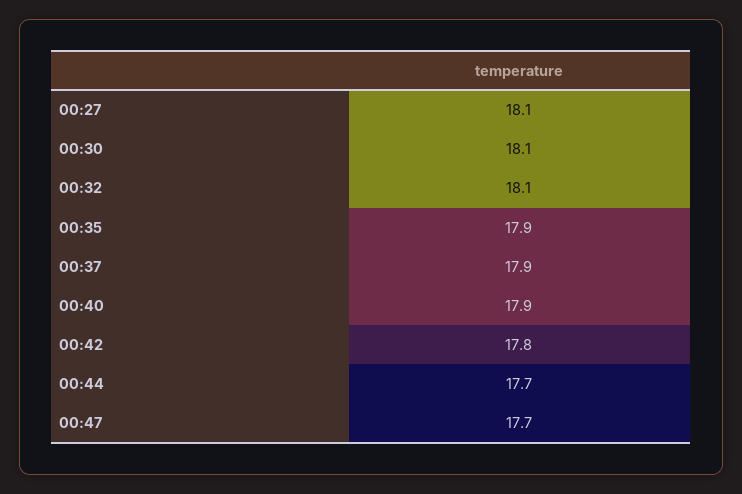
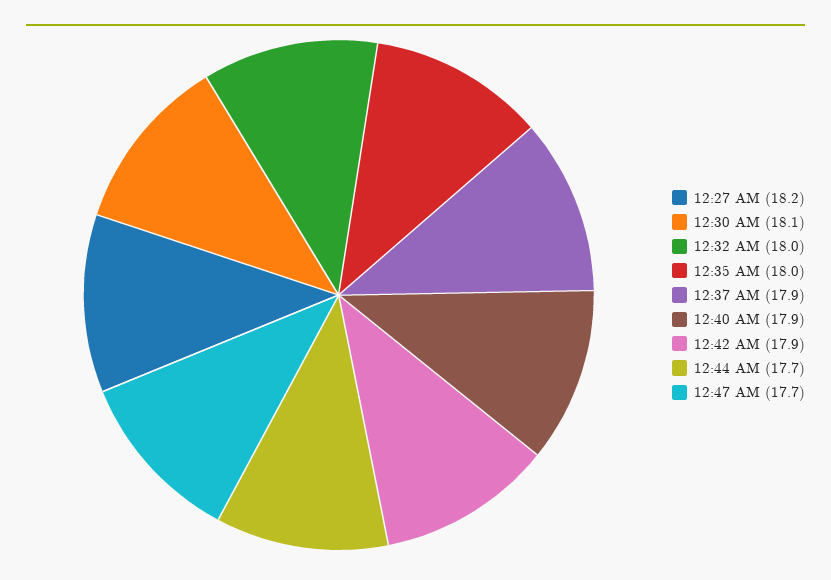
  {
-   "00:27": 18.1,
+   "00:27": 18.2,
    "00:30": 18.1,
-   "00:32": 18.1,
+   "00:32": 18,
-   "00:35": 17.9,
+   "00:35": 18,
    "00:37": 17.9,
    "00:40": 17.9,
-   "00:42": 17.8,
+   "00:42": 17.9,
    "00:44": 17.7,
    "00:47": 17.7
  }

